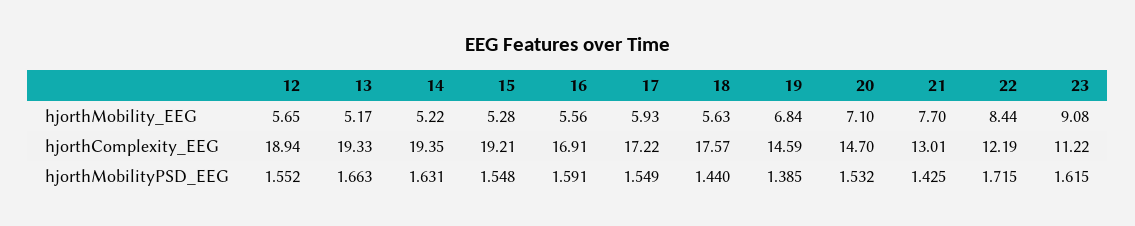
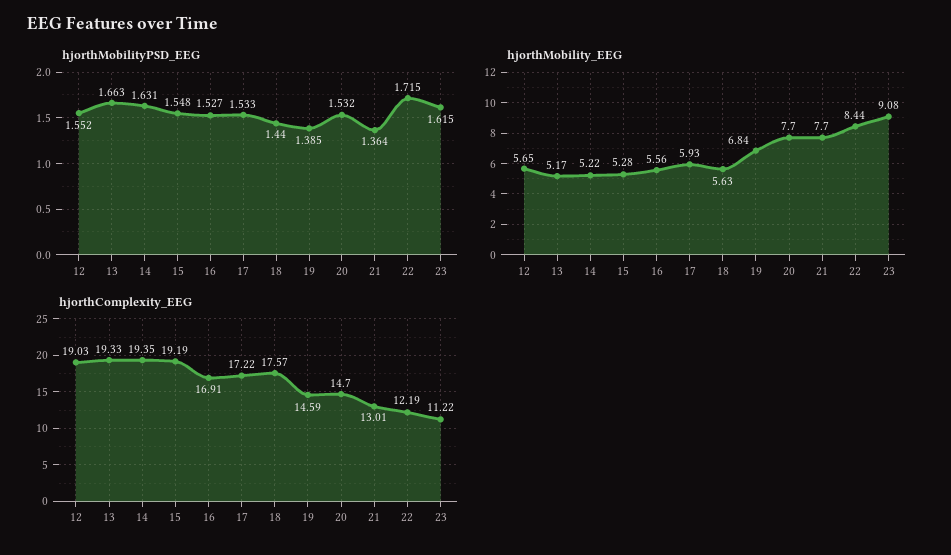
  {
    "hjorthMobility_EEG": {
      "12": 5.65,
      "13": 5.17,
      "14": 5.22,
      "15": 5.28,
      "16": 5.56,
      "17": 5.93,
      "18": 5.63,
      "19": 6.84,
-     "20": 7.1,
+     "20": 7.7,
      "21": 7.7,
      "22": 8.44,
      "23": 9.08
    },
    "hjorthComplexity_EEG": {
-     "12": 18.94,
+     "12": 19.03,
      "13": 19.33,
      "14": 19.35,
-     "15": 19.21,
+     "15": 19.19,
      "16": 16.91,
      "17": 17.22,
      "18": 17.57,
      "19": 14.59,
      "20": 14.7,
      "21": 13.01,
      "22": 12.19,
      "23": 11.22
    },
    "hjorthMobilityPSD_EEG": {
      "12": 1.552,
      "13": 1.663,
      "14": 1.631,
      "15": 1.548,
-     "16": 1.591,
+     "16": 1.527,
-     "17": 1.549,
+     "17": 1.533,
      "18": 1.44,
      "19": 1.385,
      "20": 1.532,
-     "21": 1.425,
+     "21": 1.364,
      "22": 1.715,
      "23": 1.615
    }
  }

